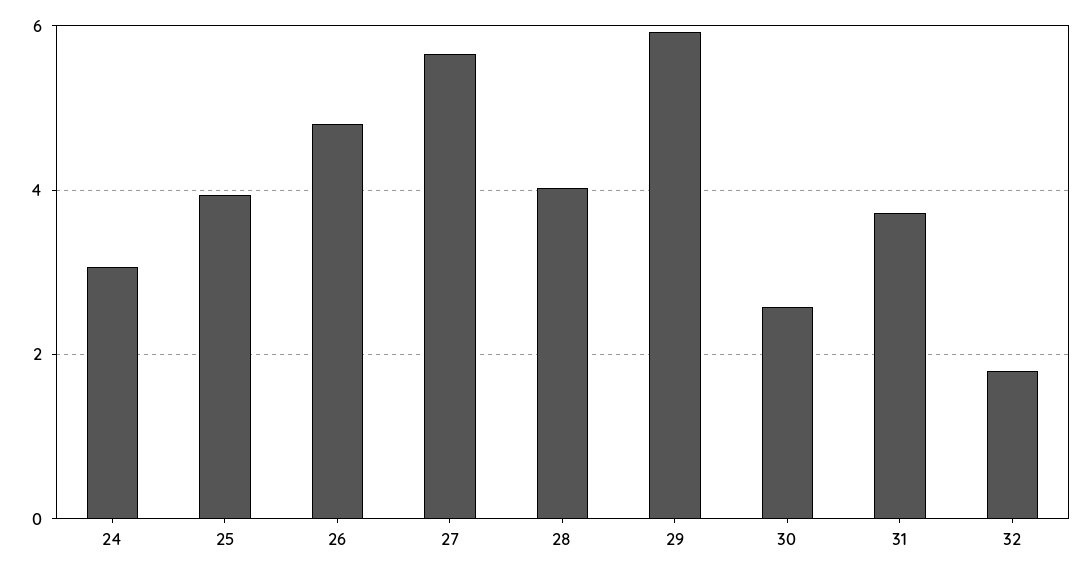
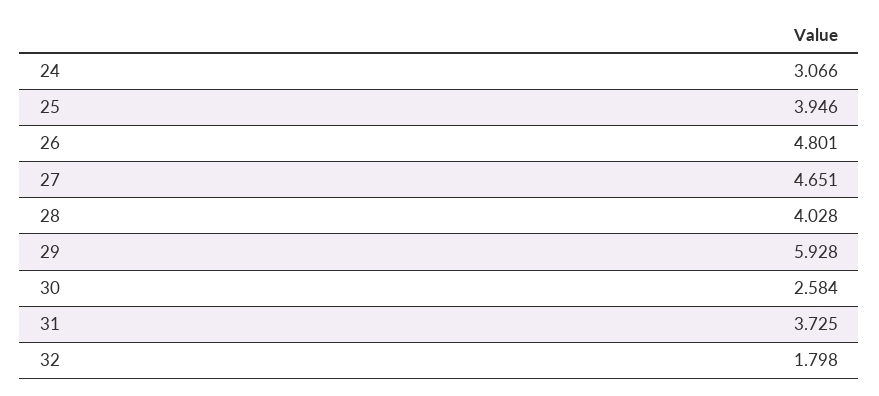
  {
    "24": 3.066,
    "25": 3.946,
    "26": 4.801,
-   "27": 5.6,
+   "27": 4.651,
    "28": 4.028,
    "29": 5.928,
    "30": 2.584,
    "31": 3.725,
    "32": 1.798
  }

